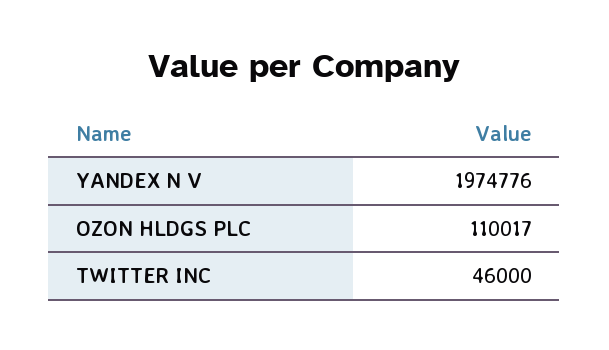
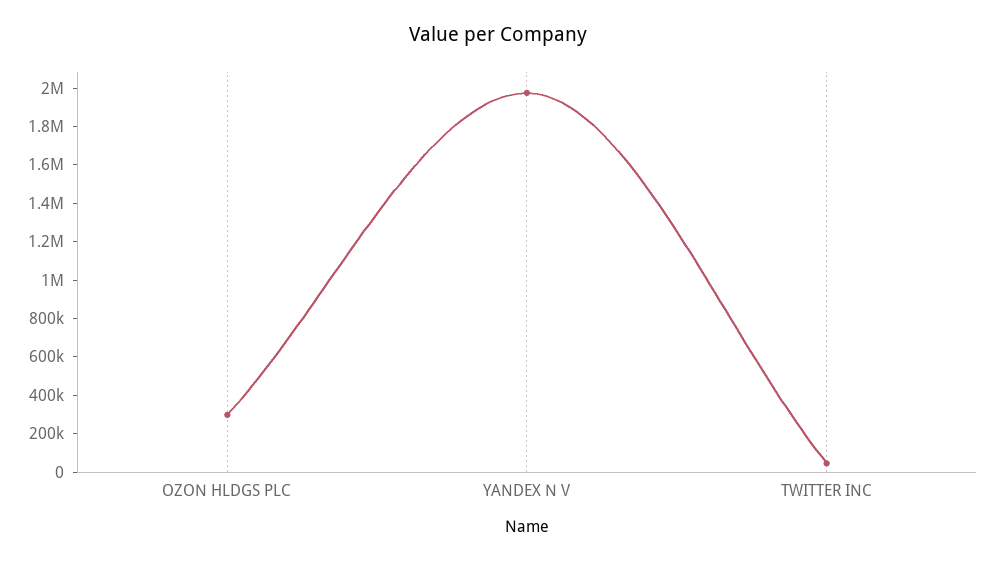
  {
    "YANDEX N V": 1974776,
-   "OZON HLDGS PLC": 110017,
+   "OZON HLDGS PLC": 300000,
    "TWITTER INC": 46000
  }

